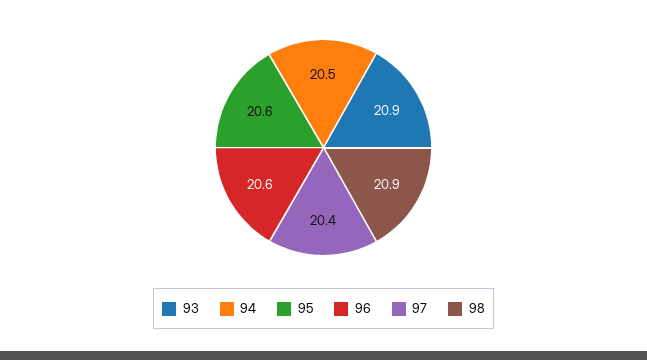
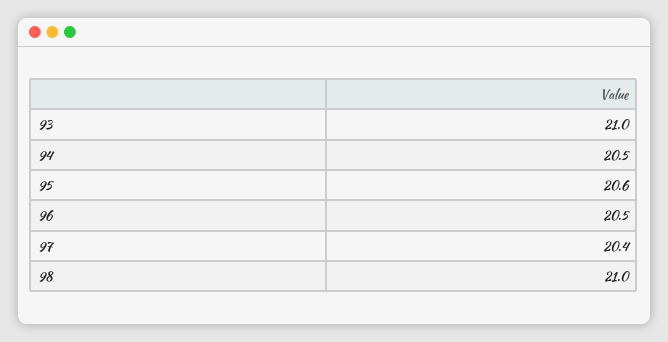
  {
-   "93": 20.9,
+   "93": 21,
    "94": 20.5,
    "95": 20.6,
-   "96": 20.6,
+   "96": 20.5,
    "97": 20.4,
-   "98": 20.9
+   "98": 21
  }

